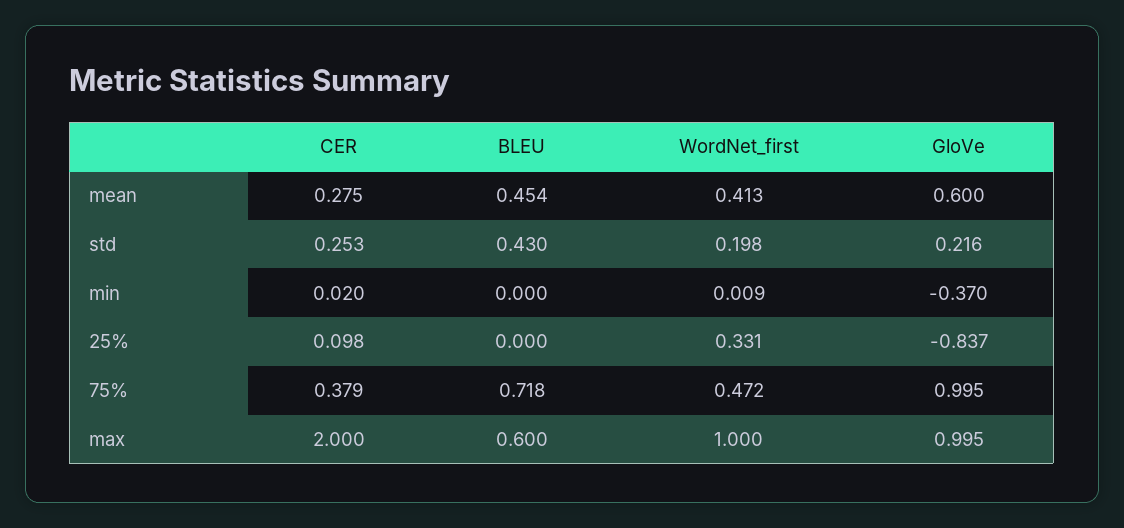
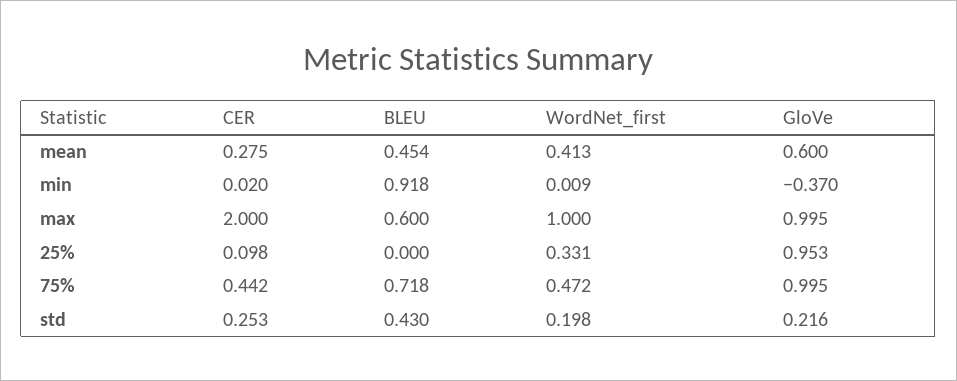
  {
    "CER": {
      "mean": 0.275,
      "std": 0.253,
      "min": 0.02,
      "25%": 0.098,
-     "75%": 0.379,
+     "75%": 0.442,
      "max": 2
    },
    "BLEU": {
      "mean": 0.454,
      "std": 0.43,
-     "min": 0,
+     "min": 0.918,
      "25%": 0,
      "75%": 0.718,
      "max": 0.6
    },
    "WordNet_first": {
      "mean": 0.413,
      "std": 0.198,
      "min": 0.009,
      "25%": 0.331,
      "75%": 0.472,
      "max": 1
    },
    "GloVe": {
      "mean": 0.6,
      "std": 0.216,
      "min": -0.37,
-     "25%": -0.837,
+     "25%": 0.953,
      "75%": 0.995,
      "max": 0.995
    }
  }

